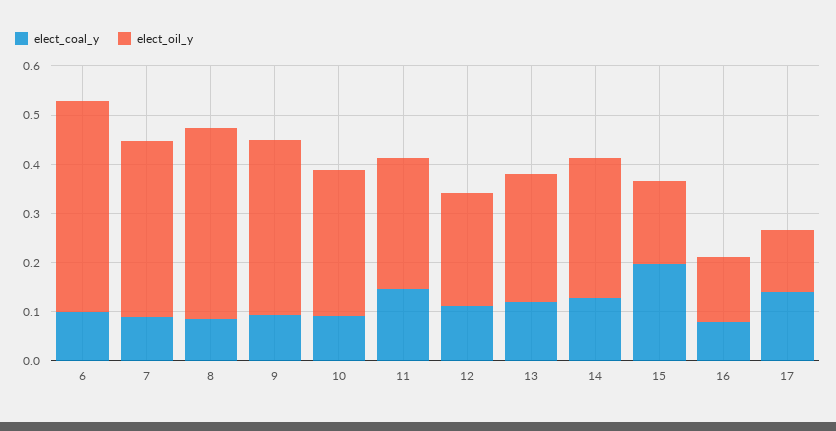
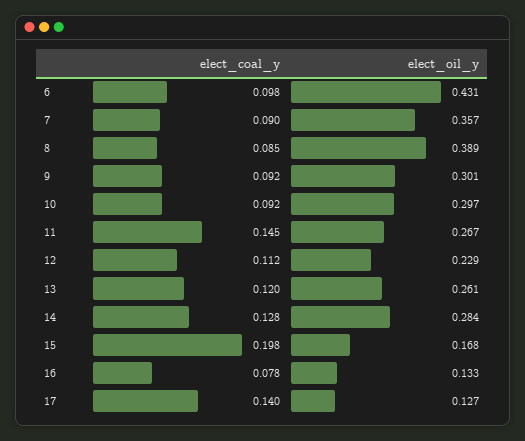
  {
    "elect_coal_y": {
      "6": 0.098,
      "7": 0.09,
      "8": 0.085,
      "9": 0.092,
      "10": 0.092,
      "11": 0.145,
      "12": 0.112,
      "13": 0.12,
      "14": 0.128,
      "15": 0.198,
      "16": 0.078,
      "17": 0.14
    },
    "elect_oil_y": {
      "6": 0.431,
      "7": 0.357,
      "8": 0.389,
-     "9": 0.36,
+     "9": 0.301,
      "10": 0.297,
      "11": 0.267,
      "12": 0.229,
      "13": 0.261,
      "14": 0.284,
      "15": 0.168,
      "16": 0.133,
      "17": 0.127
    }
  }

